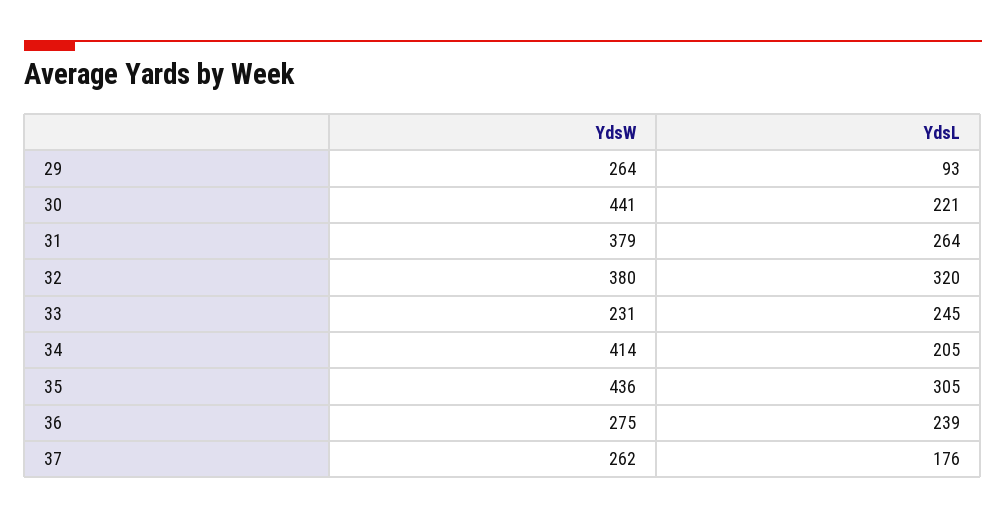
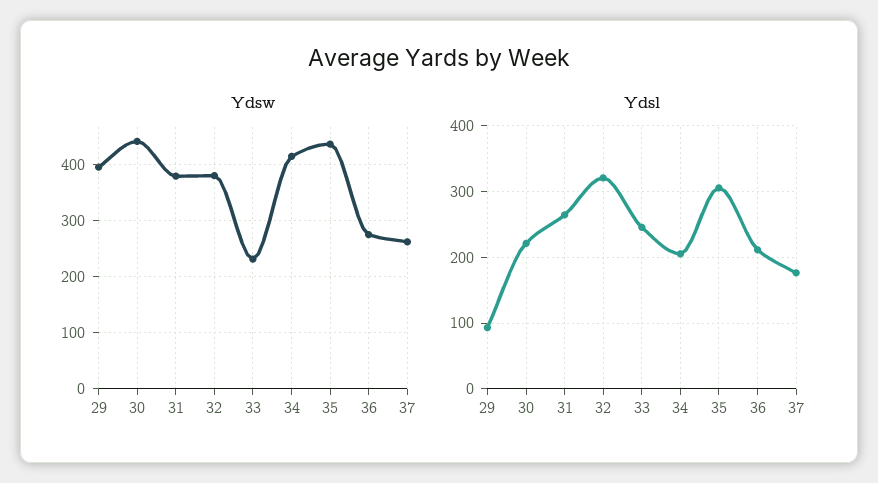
  {
    "YdsW": {
-     "29": 264,
+     "29": 400,
      "30": 441,
      "31": 379,
      "32": 380,
      "33": 231,
      "34": 414,
      "35": 436,
      "36": 275,
      "37": 262
    },
    "YdsL": {
      "29": 93,
      "30": 221,
      "31": 264,
      "32": 320,
      "33": 245,
      "34": 205,
      "35": 305,
-     "36": 239,
+     "36": 210,
      "37": 176
    }
  }

